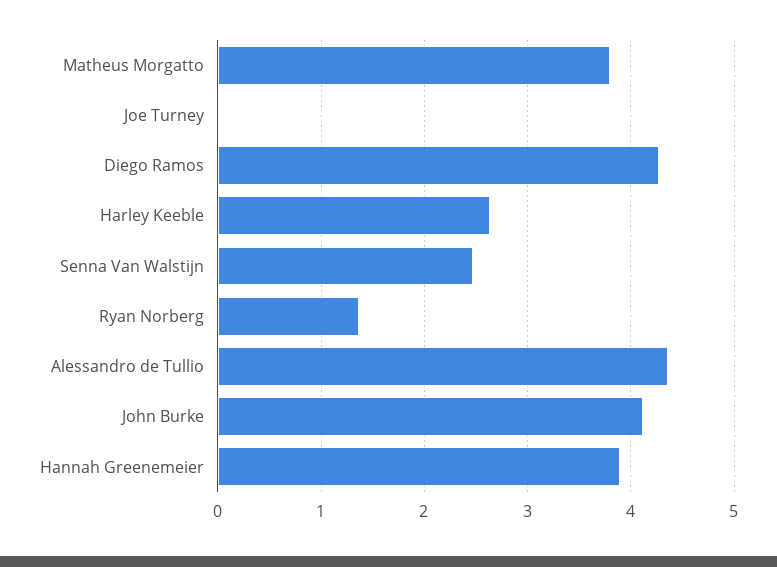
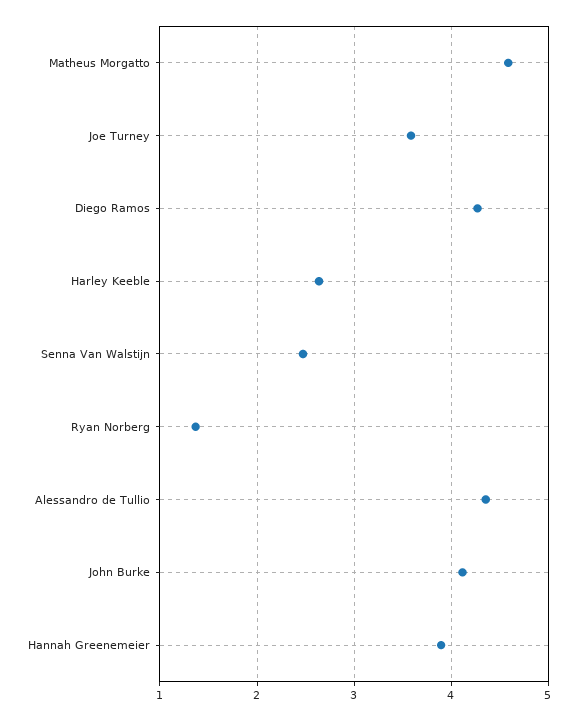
  {
-   "Matheus Morgatto": 3.8,
+   "Matheus Morgatto": 4.6,
-   "Joe Turney": 0,
+   "Joe Turney": 3.6,
    "Diego Ramos": 4.3,
    "Harley Keeble": 2.6,
    "Senna Van Walstijn": 2.5,
    "Ryan Norberg": 1.4,
    "Alessandro de Tullio": 4.4,
    "John Burke": 4.1,
    "Hannah Greenemeier": 3.9
  }

